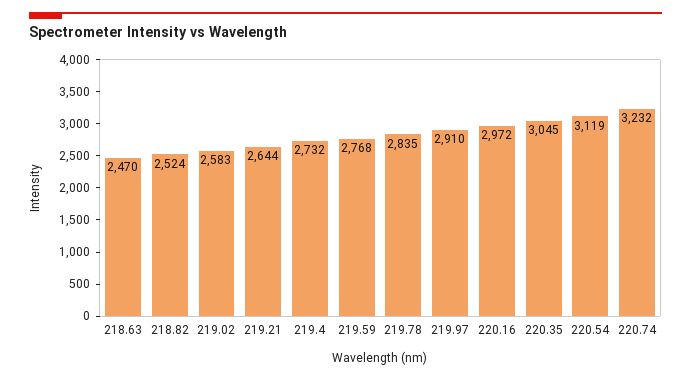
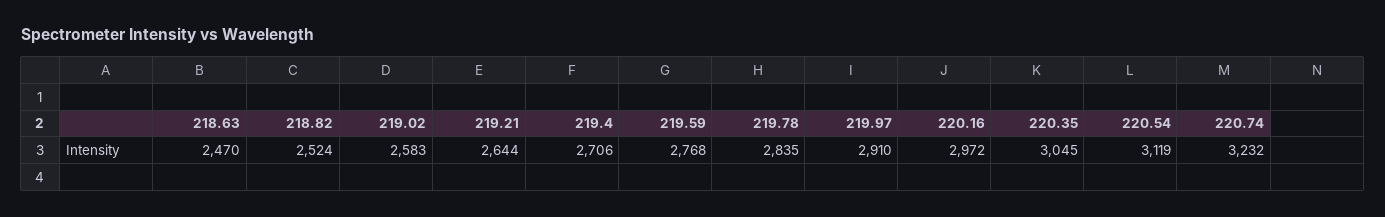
  {
    "218.63": 2470,
    "218.82": 2524,
    "219.02": 2583,
    "219.21": 2644,
-   "219.4": 2732,
+   "219.4": 2706,
    "219.59": 2768,
    "219.78": 2835,
    "219.97": 2910,
    "220.16": 2972,
    "220.35": 3045,
    "220.54": 3119,
    "220.74": 3232
  }

